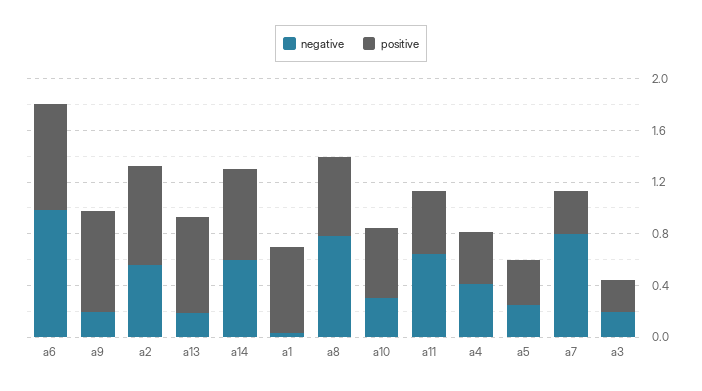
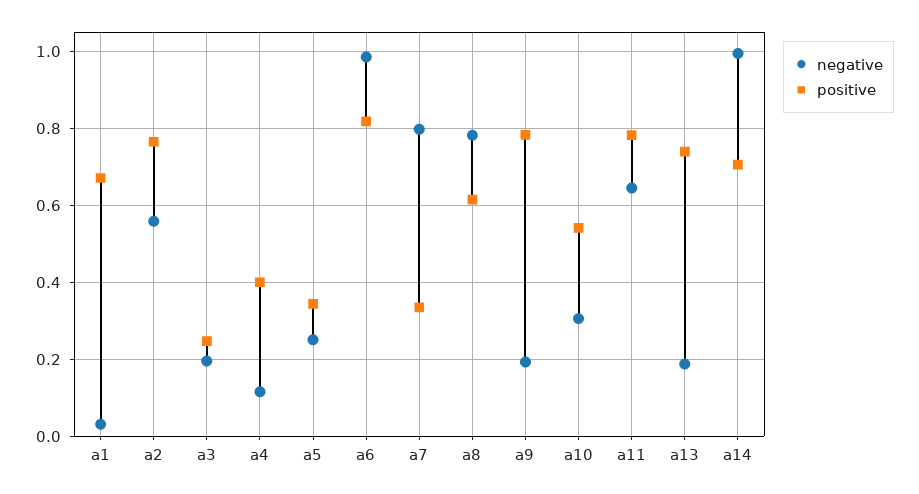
  {
    "negative": {
      "a6": 0.98,
      "a9": 0.2,
      "a2": 0.56,
      "a13": 0.18,
-     "a14": 0.6,
+     "a14": 1,
      "a1": 0.04,
      "a8": 0.78,
      "a10": 0.3,
      "a11": 0.64,
-     "a4": 0.4,
+     "a4": 0.12,
      "a5": 0.26,
      "a7": 0.8,
      "a3": 0.2
    },
    "positive": {
      "a6": 0.82,
      "a9": 0.78,
      "a2": 0.76,
      "a13": 0.74,
      "a14": 0.7,
      "a1": 0.68,
      "a8": 0.62,
      "a10": 0.54,
-     "a11": 0.5,
+     "a11": 0.78,
      "a4": 0.4,
      "a5": 0.34,
      "a7": 0.34,
      "a3": 0.24
    }
  }

